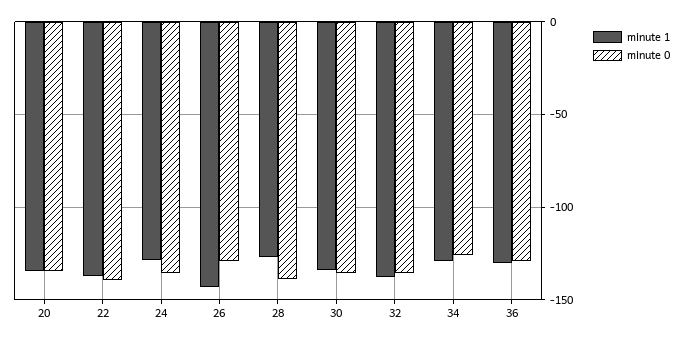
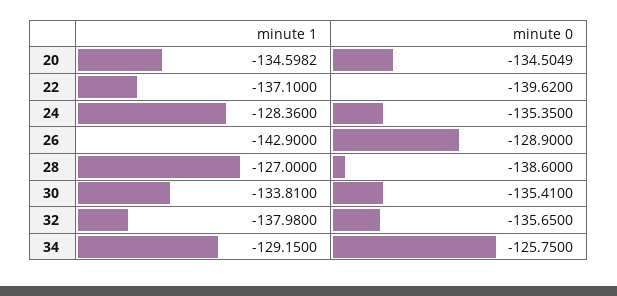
  {
    "minute 1": {
      "20": -134.5982,
      "22": -137.1,
      "24": -128.36,
      "26": -142.9,
      "28": -127,
      "30": -133.81,
      "32": -137.98,
-     "34": -129.15,
+     "34": -129.15
-     "36": -130
    },
    "minute 0": {
      "20": -134.5049,
      "22": -139.62,
      "24": -135.35,
      "26": -128.9,
      "28": -138.6,
      "30": -135.41,
      "32": -135.65,
-     "34": -125.75,
+     "34": -125.75
-     "36": -130
    }
  }

